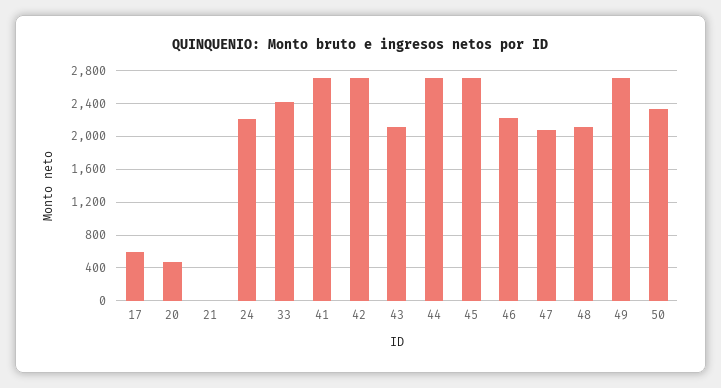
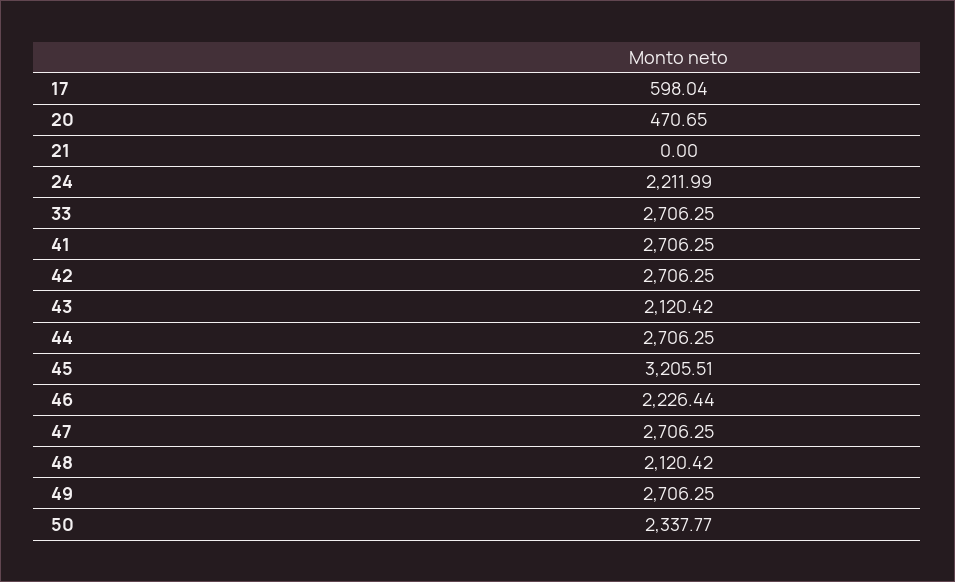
  {
    "17": 598.04,
    "20": 470.65,
    "21": 0,
    "24": 2211.99,
-   "33": 2400,
+   "33": 2706.25,
    "41": 2706.25,
    "42": 2706.25,
    "43": 2120.42,
    "44": 2706.25,
-   "45": 2700,
+   "45": 3205.51,
    "46": 2226.44,
-   "47": 2100,
+   "47": 2706.25,
    "48": 2120.42,
    "49": 2706.25,
    "50": 2337.77
  }

